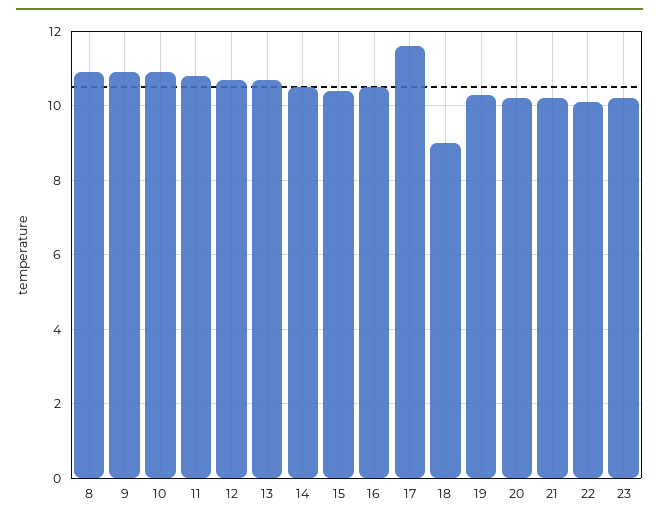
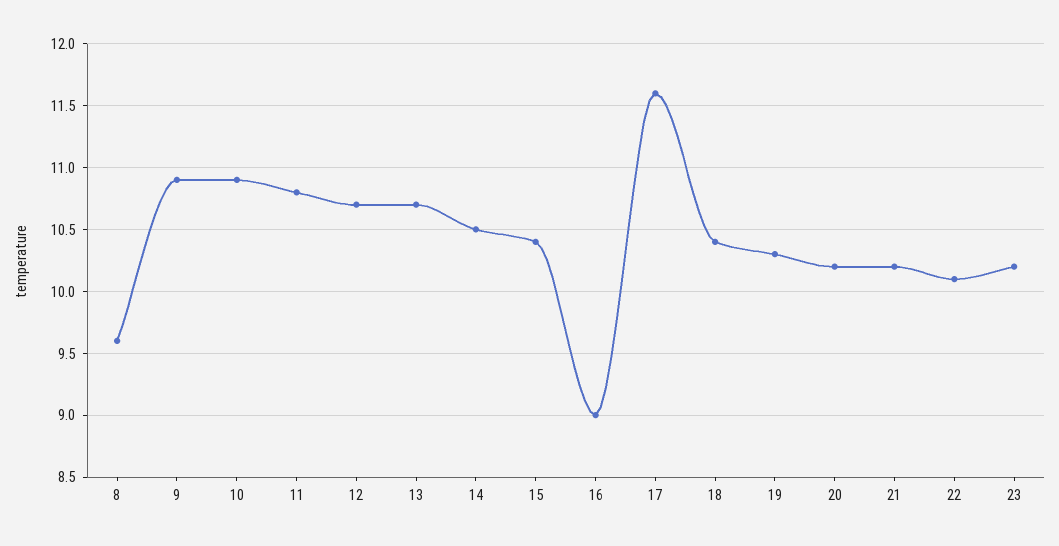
  {
-   "8": 11,
+   "8": 9.6,
    "9": 10.9,
    "10": 10.9,
    "11": 10.8,
    "12": 10.7,
    "13": 10.7,
    "14": 10.5,
    "15": 10.4,
-   "16": 10.5,
+   "16": 9,
    "17": 11.6,
-   "18": 9,
+   "18": 10.4,
    "19": 10.3,
    "20": 10.2,
    "21": 10.2,
    "22": 10.1,
    "23": 10.2
  }

